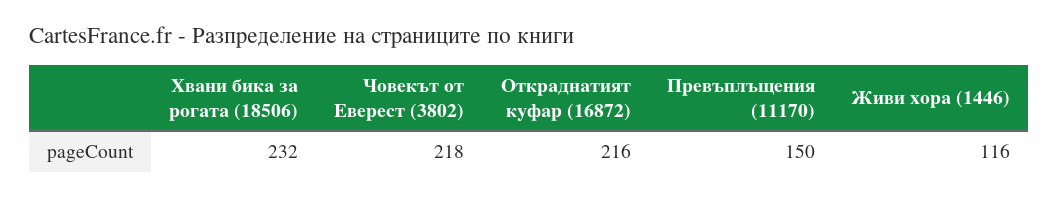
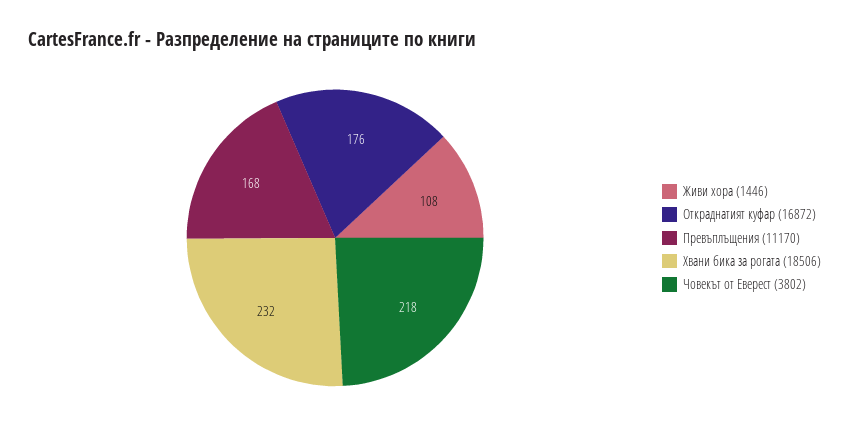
  {
    "Хвани бика за рогата (18506)": 232,
    "Човекът от Еверест (3802)": 218,
-   "Откраднатият куфар (16872)": 216,
+   "Откраднатият куфар (16872)": 176,
-   "Превъплъщения (11170)": 150,
+   "Превъплъщения (11170)": 168,
-   "Живи хора (1446)": 116
+   "Живи хора (1446)": 108
  }

